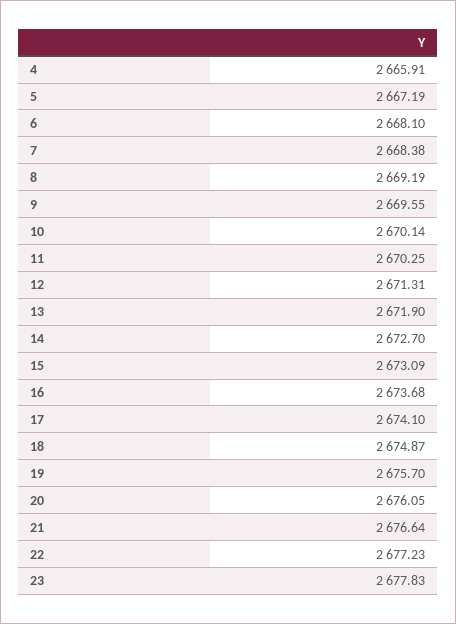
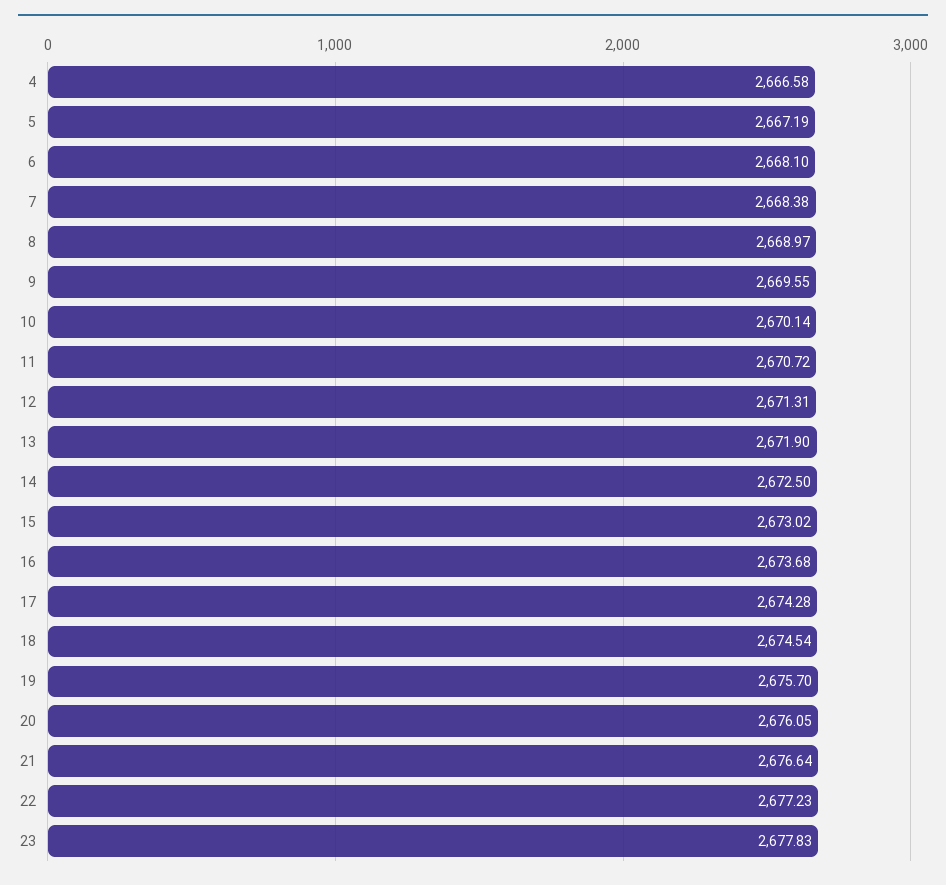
  {
-   "4": 2665.91,
+   "4": 2666.58,
    "5": 2667.19,
    "6": 2668.1,
    "7": 2668.38,
-   "8": 2669.19,
+   "8": 2668.97,
    "9": 2669.55,
    "10": 2670.14,
-   "11": 2670.25,
+   "11": 2670.72,
    "12": 2671.31,
    "13": 2671.9,
-   "14": 2672.7,
+   "14": 2672.5,
-   "15": 2673.09,
+   "15": 2673.02,
    "16": 2673.68,
-   "17": 2674.1,
+   "17": 2674.28,
-   "18": 2674.87,
+   "18": 2674.54,
    "19": 2675.7,
    "20": 2676.05,
    "21": 2676.64,
    "22": 2677.23,
    "23": 2677.83
  }

